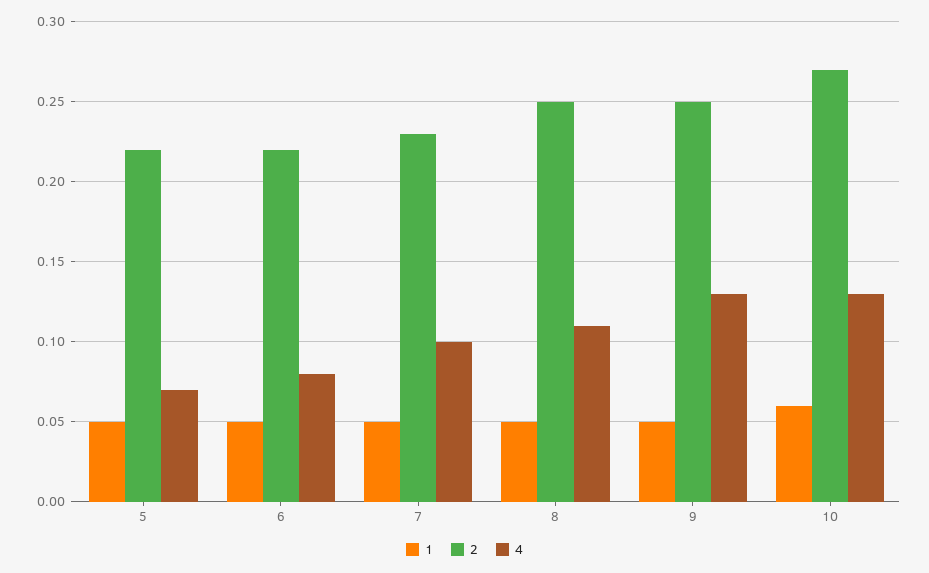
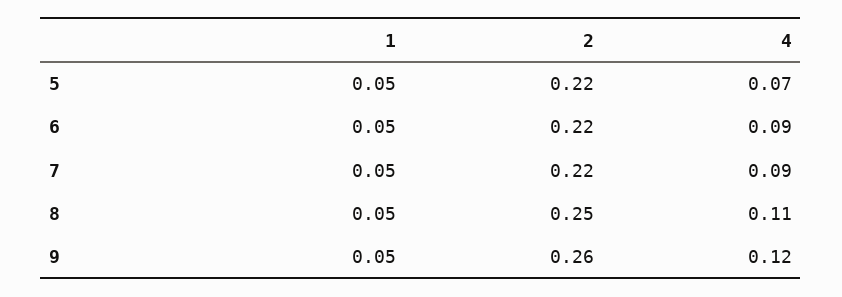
  {
    "1": {
      "5": 0.05,
      "6": 0.05,
      "7": 0.05,
      "8": 0.05,
-     "9": 0.05,
+     "9": 0.05
-     "10": 0.06
    },
    "2": {
      "5": 0.22,
      "6": 0.22,
-     "7": 0.23,
+     "7": 0.22,
      "8": 0.25,
-     "9": 0.25,
+     "9": 0.26
-     "10": 0.27
    },
    "4": {
      "5": 0.07,
-     "6": 0.08,
+     "6": 0.09,
-     "7": 0.1,
+     "7": 0.09,
      "8": 0.11,
-     "9": 0.13,
+     "9": 0.12
-     "10": 0.13
    }
  }

